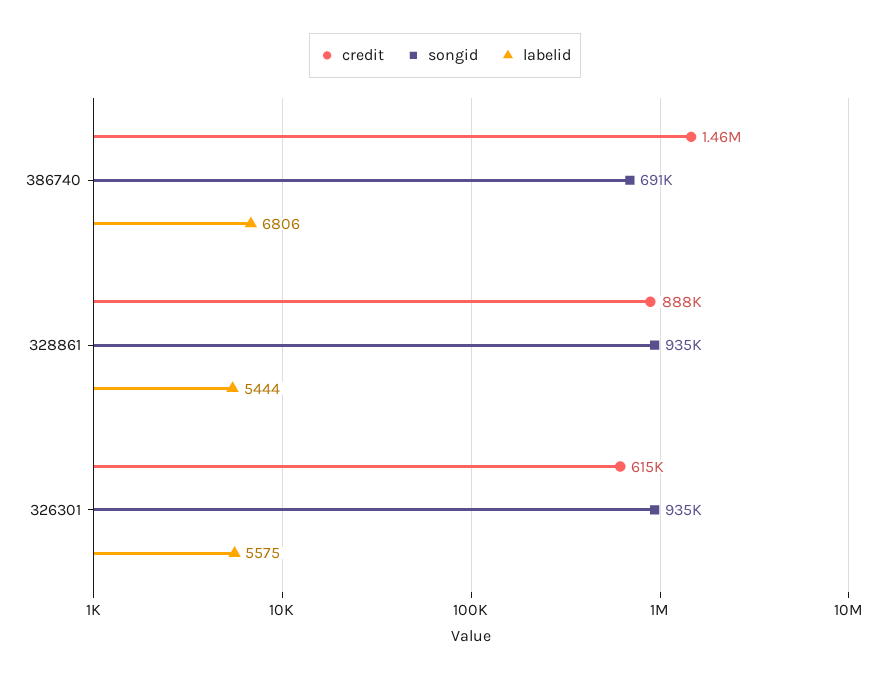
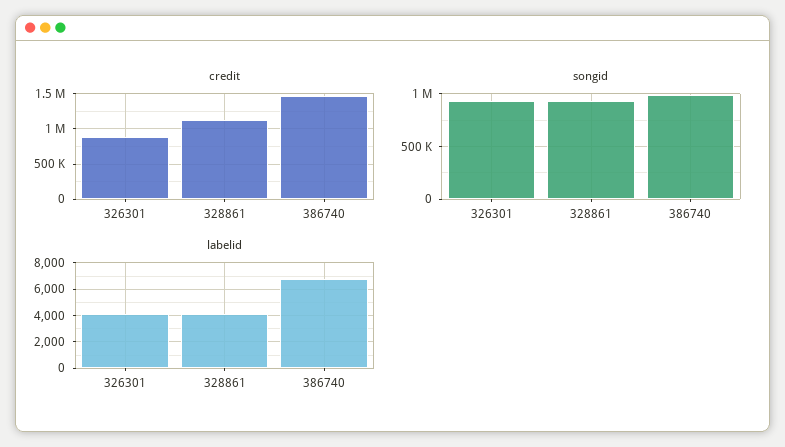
  {
    "credit": {
      "386740": 1460000,
-     "328861": 888000,
+     "328861": 1100000,
-     "326301": 615000
+     "326301": 900000
    },
    "songid": {
-     "386740": 691000,
+     "386740": 1000000,
      "328861": 935000,
      "326301": 935000
    },
    "labelid": {
      "386740": 6806,
-     "328861": 5444,
+     "328861": 4000,
-     "326301": 5575
+     "326301": 4000
    }
  }

